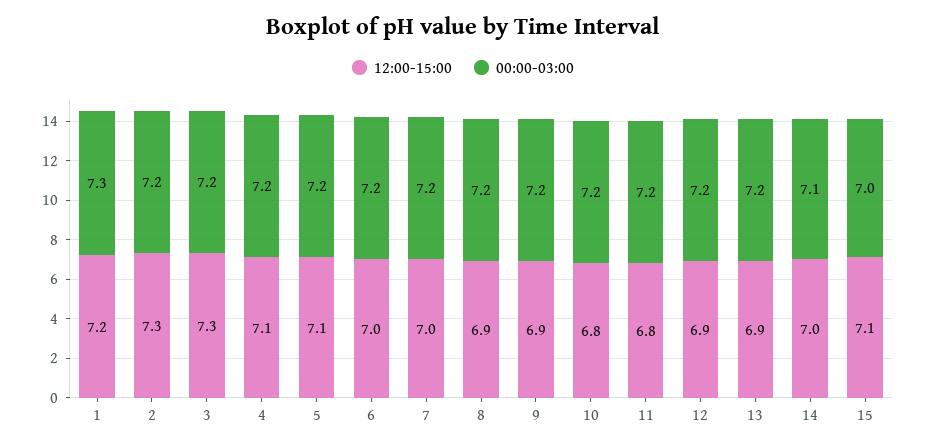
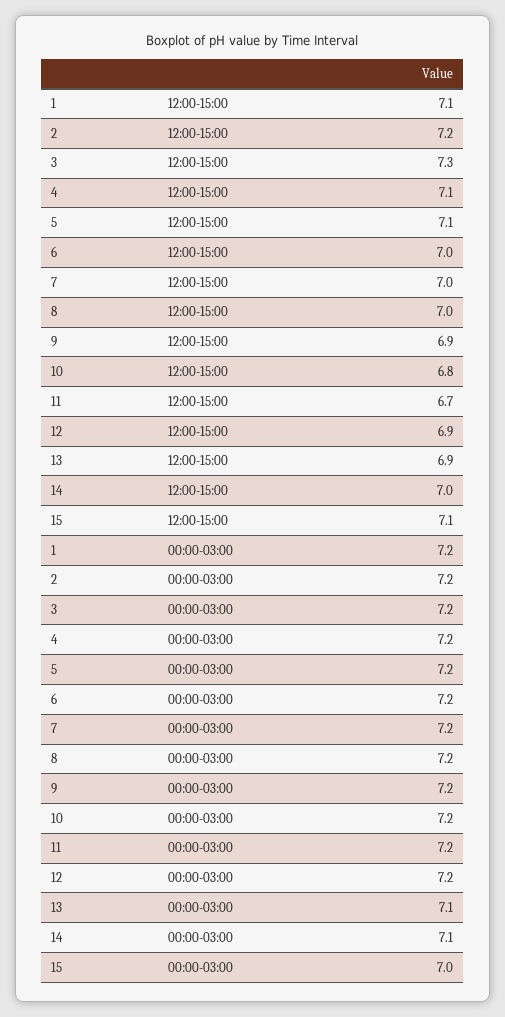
  {
    "12:00-15:00": {
-     "1": 7.2,
+     "1": 7.1,
-     "2": 7.3,
+     "2": 7.2,
      "3": 7.3,
      "4": 7.1,
      "5": 7.1,
      "6": 7,
      "7": 7,
-     "8": 6.9,
+     "8": 7,
      "9": 6.9,
      "10": 6.8,
-     "11": 6.8,
+     "11": 6.7,
      "12": 6.9,
      "13": 6.9,
      "14": 7,
      "15": 7.1
    },
    "00:00-03:00": {
-     "1": 7.3,
+     "1": 7.2,
      "2": 7.2,
      "3": 7.2,
      "4": 7.2,
      "5": 7.2,
      "6": 7.2,
      "7": 7.2,
      "8": 7.2,
      "9": 7.2,
      "10": 7.2,
      "11": 7.2,
      "12": 7.2,
-     "13": 7.2,
+     "13": 7.1,
      "14": 7.1,
      "15": 7
    }
  }

